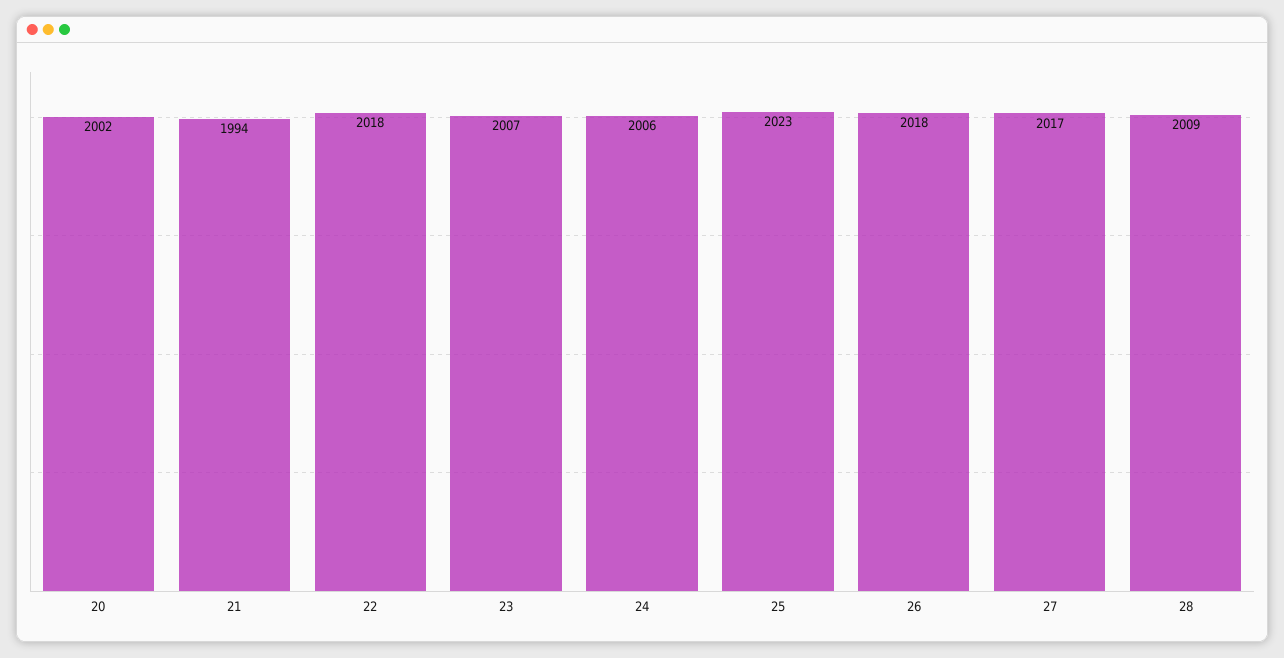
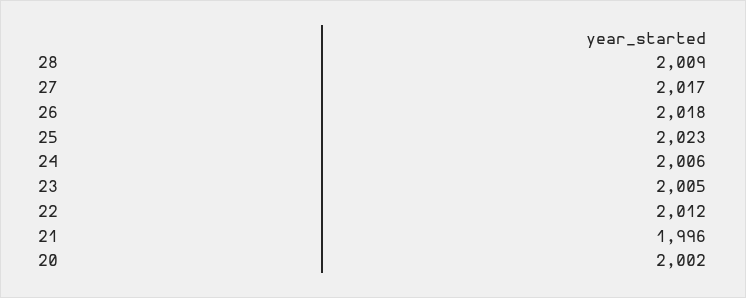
  {
    "20": 2002,
-   "21": 1994,
+   "21": 1996,
-   "22": 2018,
+   "22": 2012,
-   "23": 2007,
+   "23": 2005,
    "24": 2006,
    "25": 2023,
    "26": 2018,
    "27": 2017,
    "28": 2009
  }

